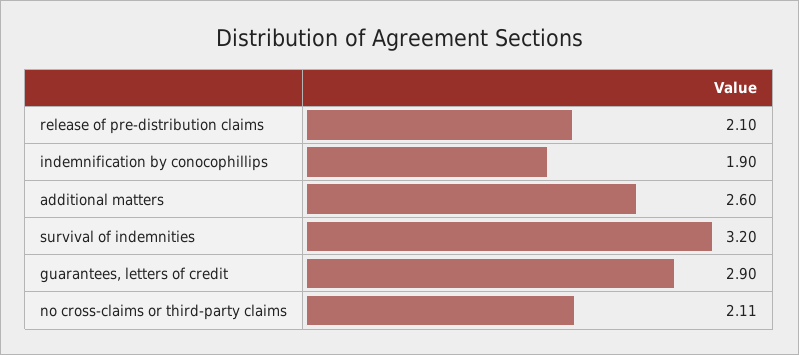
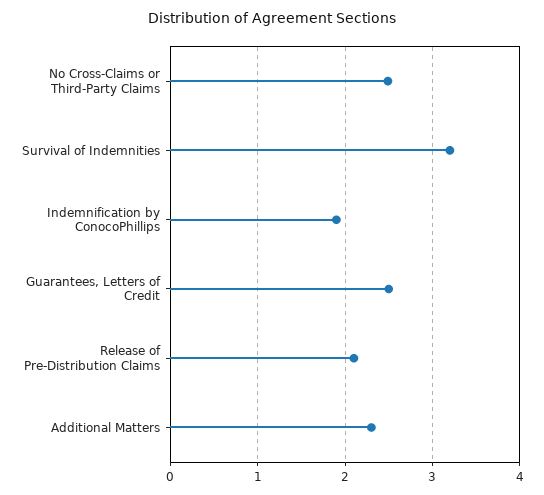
  {
    "release of pre-distribution claims": 2.1,
    "indemnification by conocophillips": 1.9,
-   "additional matters": 2.6,
+   "additional matters": 2.3,
    "survival of indemnities": 3.2,
-   "guarantees, letters of credit": 2.9,
+   "guarantees, letters of credit": 2.5,
-   "no cross-claims or third-party claims": 2.11
+   "no cross-claims or third-party claims": 2.5
  }

